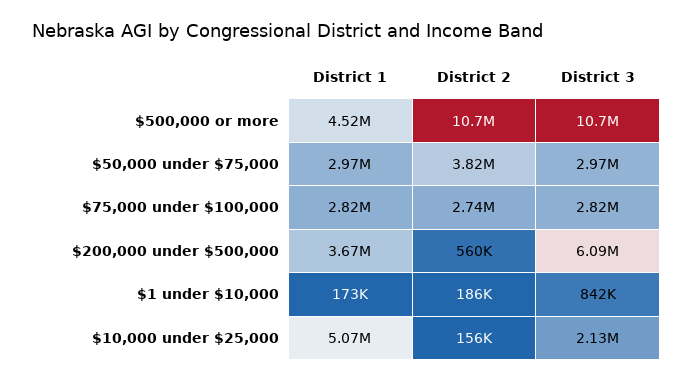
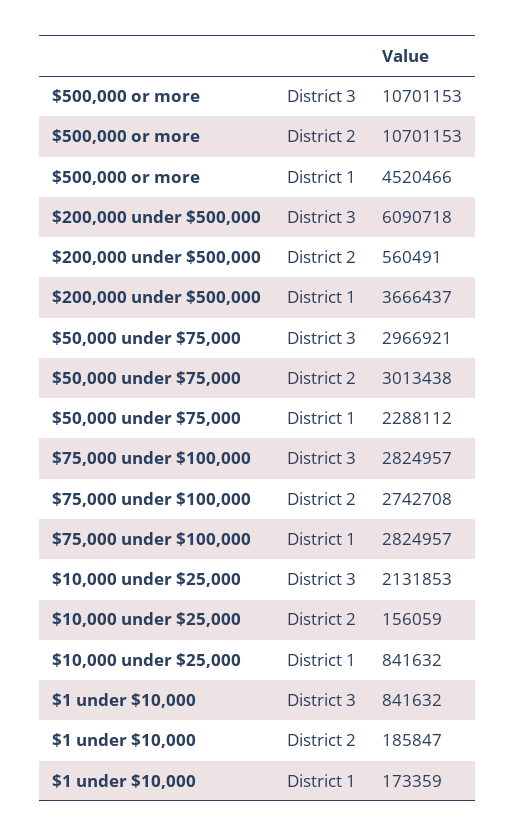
  {
    "District 1": {
      "$500,000 or more": 4520466,
-     "$50,000 under $75,000": 2970000,
+     "$50,000 under $75,000": 2288112,
      "$75,000 under $100,000": 2824957,
      "$200,000 under $500,000": 3666437,
      "$1 under $10,000": 173359,
-     "$10,000 under $25,000": 5070000
+     "$10,000 under $25,000": 841632
    },
    "District 2": {
      "$500,000 or more": 10701153,
-     "$50,000 under $75,000": 3820000,
+     "$50,000 under $75,000": 3013438,
      "$75,000 under $100,000": 2742708,
      "$200,000 under $500,000": 560491,
      "$1 under $10,000": 185847,
      "$10,000 under $25,000": 156059
    },
    "District 3": {
      "$500,000 or more": 10701153,
      "$50,000 under $75,000": 2966921,
      "$75,000 under $100,000": 2824957,
      "$200,000 under $500,000": 6090718,
      "$1 under $10,000": 841632,
      "$10,000 under $25,000": 2131853
    }
  }

